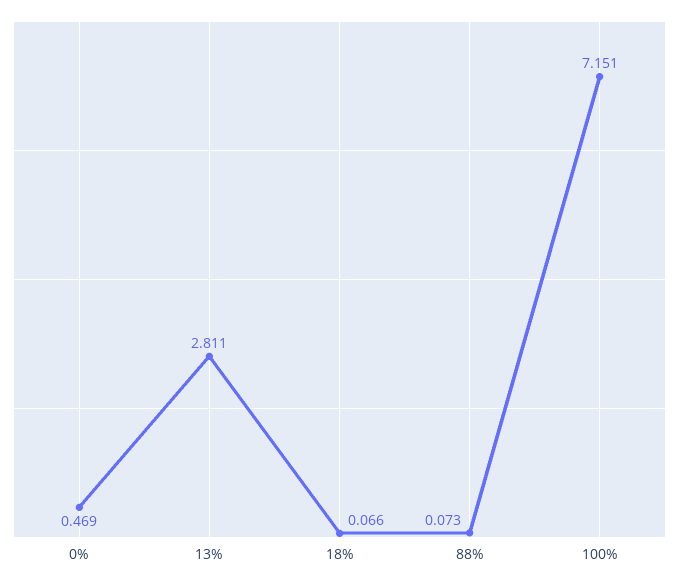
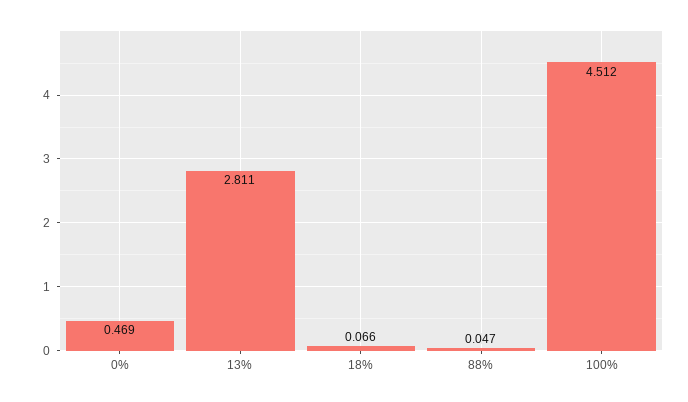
  {
    "0%": 0.469,
    "13%": 2.811,
    "18%": 0.066,
-   "88%": 0.073,
+   "88%": 0.047,
-   "100%": 7.151
+   "100%": 4.512
  }

